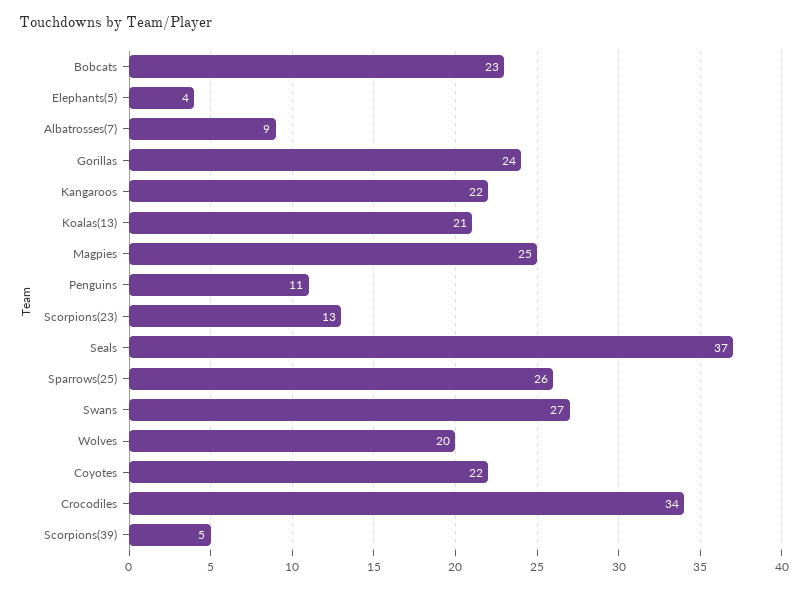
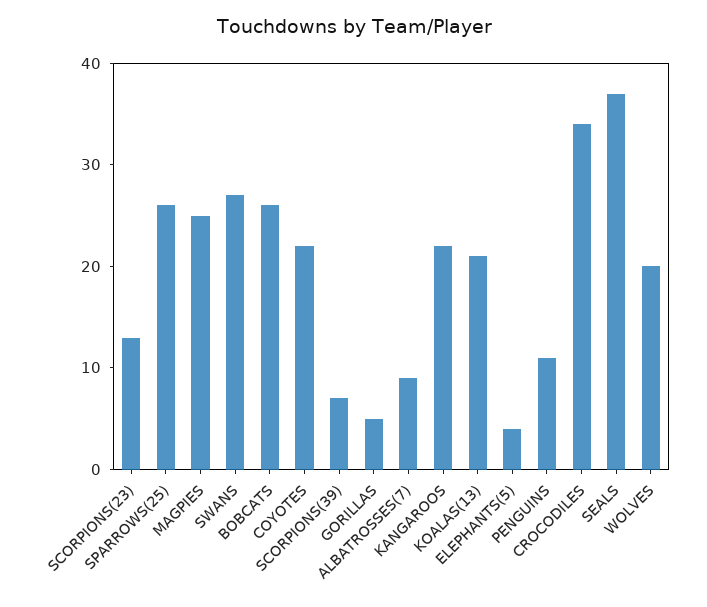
  {
-   "Bobcats": 23,
+   "Bobcats": 26,
    "Elephants(5)": 4,
    "Albatrosses(7)": 9,
-   "Gorillas": 24,
+   "Gorillas": 5,
    "Kangaroos": 22,
    "Koalas(13)": 21,
    "Magpies": 25,
    "Penguins": 11,
    "Scorpions(23)": 13,
    "Seals": 37,
    "Sparrows(25)": 26,
    "Swans": 27,
    "Wolves": 20,
    "Coyotes": 22,
    "Crocodiles": 34,
-   "Scorpions(39)": 5
+   "Scorpions(39)": 7
  }

